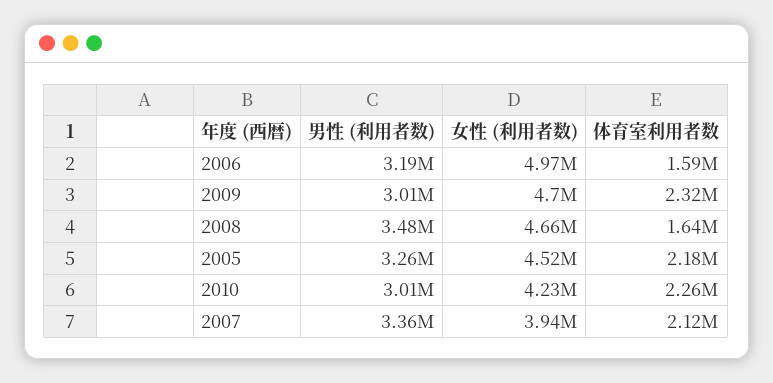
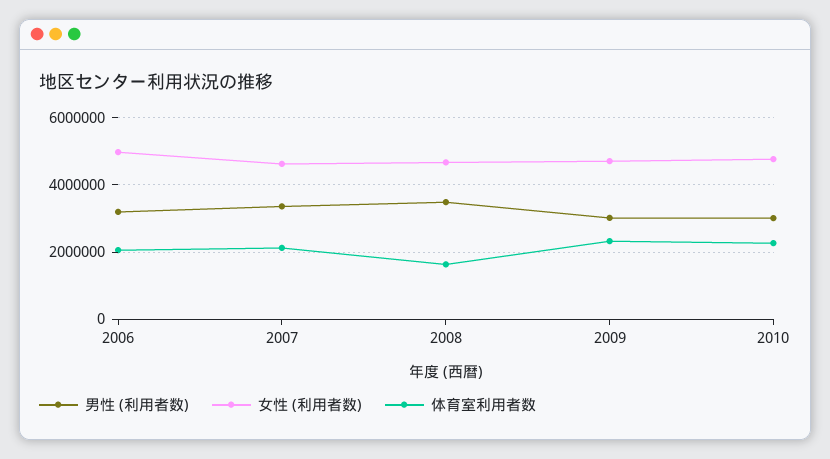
  {
    "男性 (利用者数)": {
      "2006": 3190000,
      "2009": 3010000,
      "2008": 3480000,
-     "2005": 3260000,
      "2010": 3010000,
      "2007": 3360000
    },
    "女性 (利用者数)": {
      "2006": 4970000,
      "2009": 4700000,
      "2008": 4660000,
-     "2005": 4520000,
-     "2010": 4230000,
+     "2010": 4800000,
-     "2007": 3940000
+     "2007": 4600000
    },
    "体育室利用者数": {
-     "2006": 1590000,
+     "2006": 2000000,
      "2009": 2320000,
      "2008": 1640000,
-     "2005": 2180000,
      "2010": 2260000,
      "2007": 2120000
    }
  }

